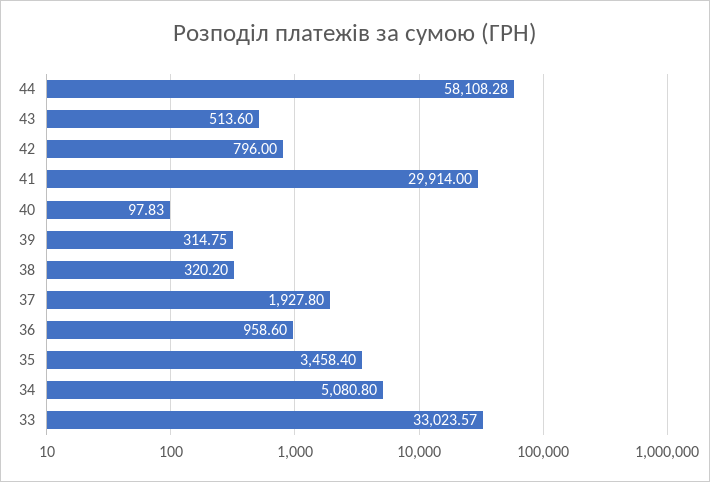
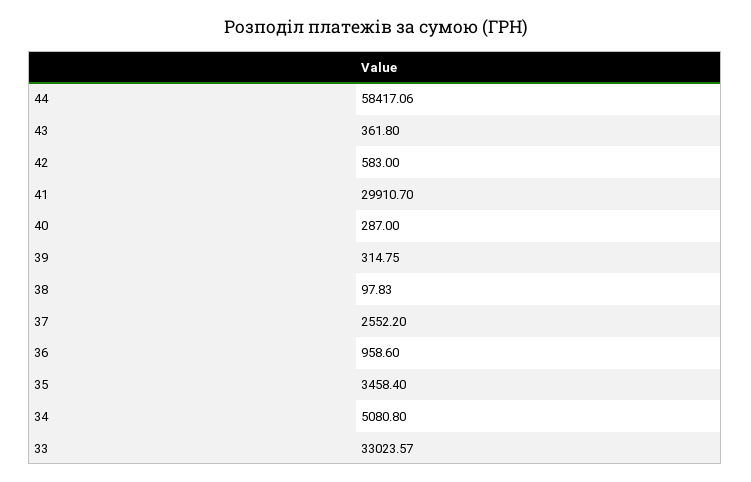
  {
-   "44": 58108.28,
+   "44": 58417.06,
-   "43": 513.6,
+   "43": 361.8,
-   "42": 796,
+   "42": 583,
-   "41": 29914,
+   "41": 29910.7,
-   "40": 97.83,
+   "40": 287,
    "39": 314.75,
-   "38": 320.2,
+   "38": 97.83,
-   "37": 1927.8,
+   "37": 2552.2,
    "36": 958.6,
    "35": 3458.4,
    "34": 5080.8,
    "33": 33023.57
  }

